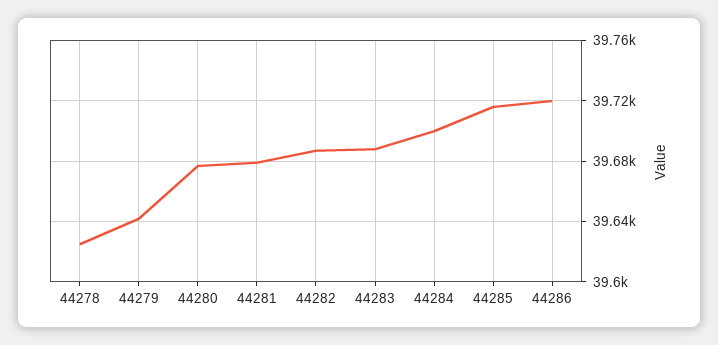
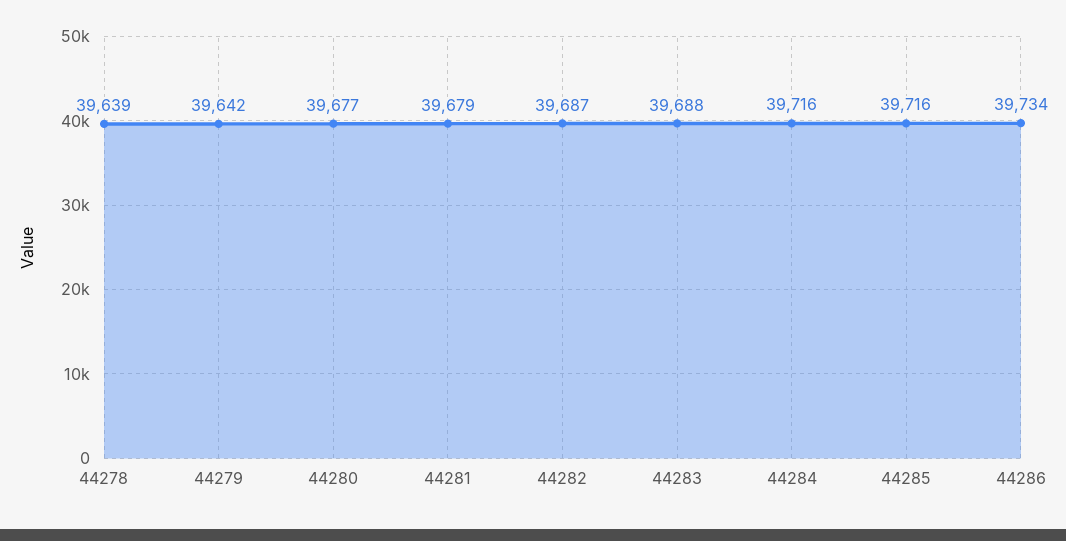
  {
-   "44278": 39625,
+   "44278": 39639,
    "44279": 39642,
    "44280": 39677,
    "44281": 39679,
    "44282": 39687,
    "44283": 39688,
-   "44284": 39700,
+   "44284": 39716,
    "44285": 39716,
-   "44286": 39720
+   "44286": 39734
  }

